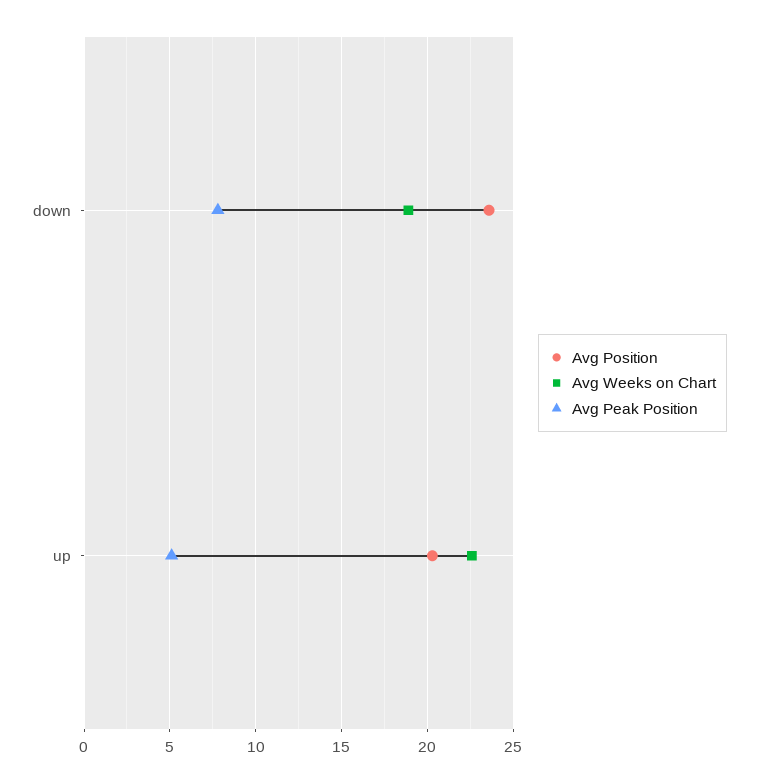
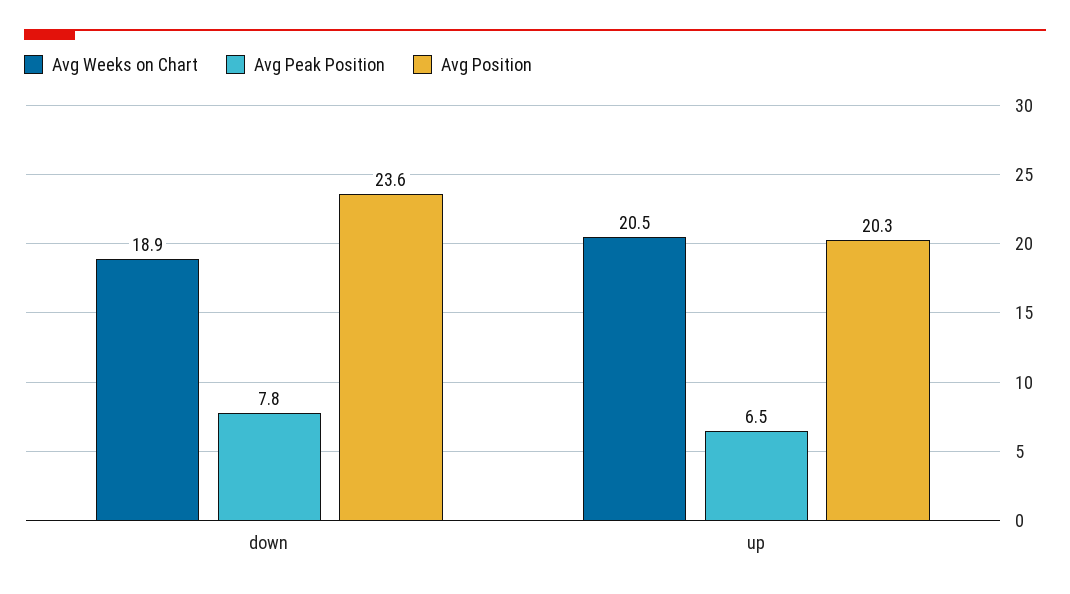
  {
    "Avg Position": {
      "down": 23.6,
      "up": 20.3
    },
    "Avg Weeks on Chart": {
      "down": 18.9,
-     "up": 22.5
+     "up": 20.5
    },
    "Avg Peak Position": {
      "down": 7.8,
-     "up": 5
+     "up": 6.5
    }
  }

